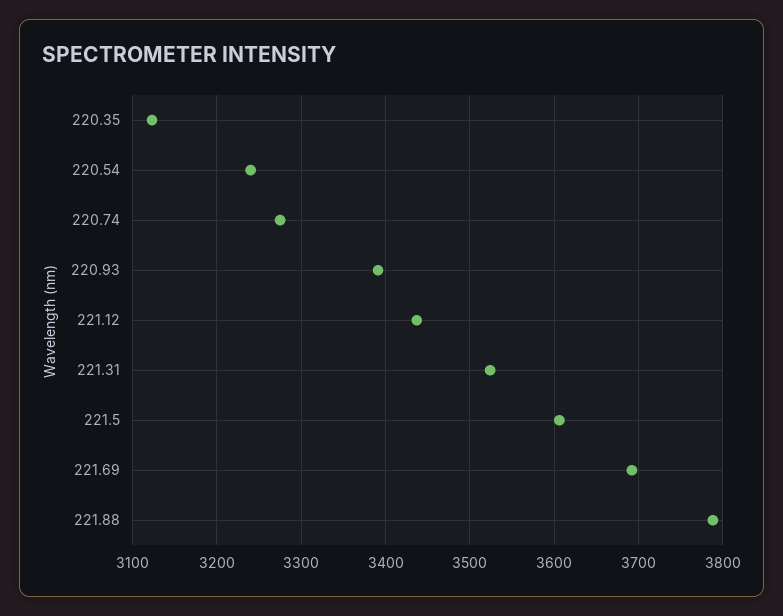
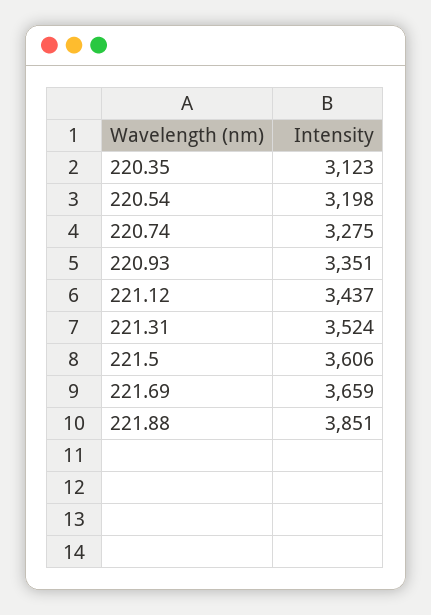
  {
    "220.35": 3123,
-   "220.54": 3240,
+   "220.54": 3198,
    "220.74": 3275,
-   "220.93": 3390,
+   "220.93": 3351,
    "221.12": 3437,
    "221.31": 3524,
    "221.5": 3606,
-   "221.69": 3690,
+   "221.69": 3659,
-   "221.88": 3790
+   "221.88": 3851
  }

